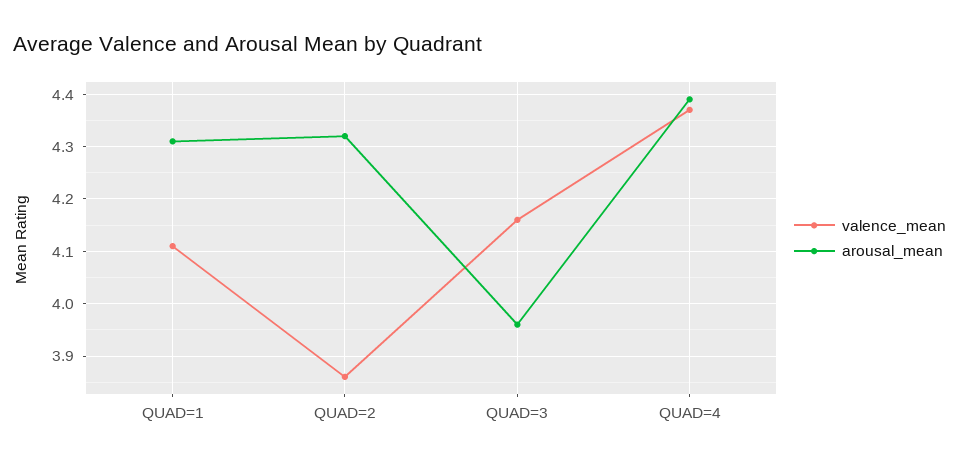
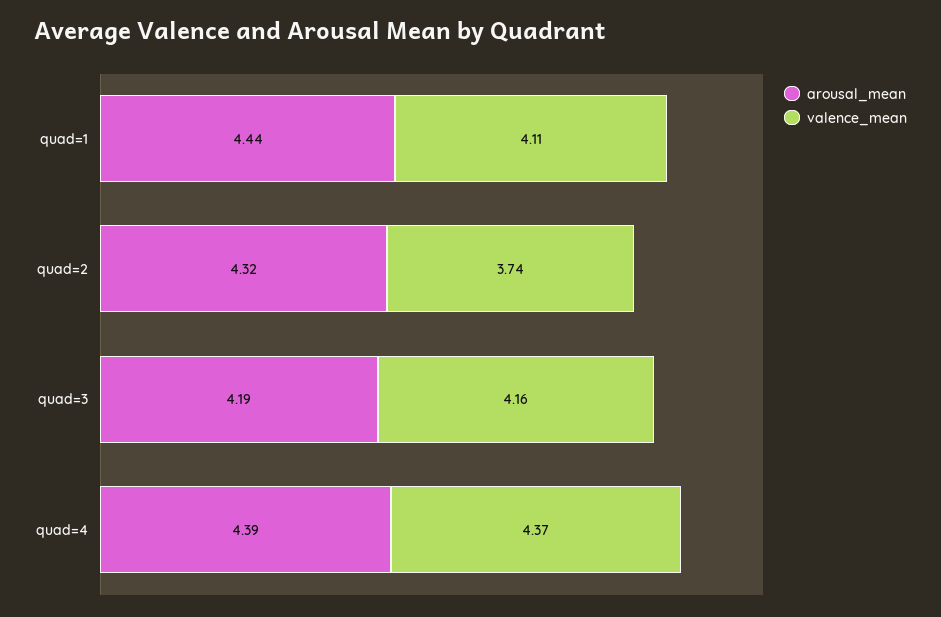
  {
    "valence_mean": {
      "QUAD=1": 4.11,
-     "QUAD=2": 3.85,
+     "QUAD=2": 3.74,
      "QUAD=3": 4.16,
      "QUAD=4": 4.37
    },
    "arousal_mean": {
-     "QUAD=1": 4.3,
+     "QUAD=1": 4.44,
      "QUAD=2": 4.32,
-     "QUAD=3": 3.95,
+     "QUAD=3": 4.19,
      "QUAD=4": 4.39
    }
  }

